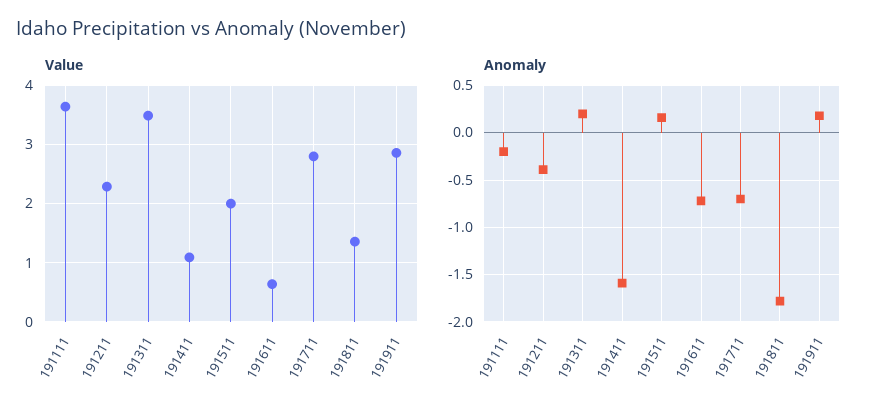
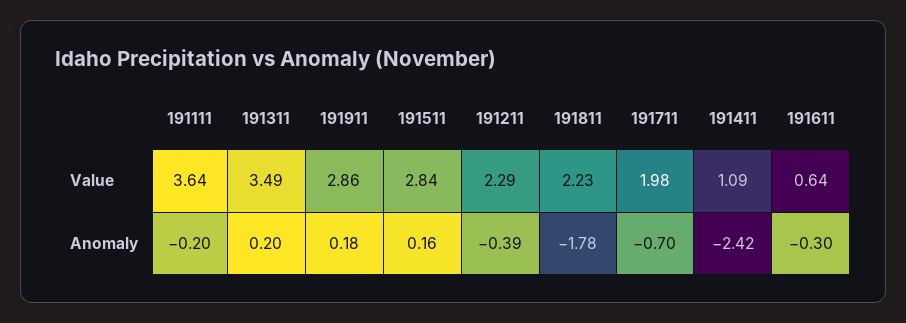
  {
    "Value": {
      "191111": 3.64,
      "191211": 2.29,
      "191311": 3.49,
      "191411": 1.09,
-     "191511": 2,
+     "191511": 2.84,
      "191611": 0.64,
-     "191711": 2.8,
+     "191711": 1.98,
-     "191811": 1.4,
+     "191811": 2.23,
      "191911": 2.86
    },
    "Anomaly": {
      "191111": -0.2,
      "191211": -0.39,
      "191311": 0.2,
-     "191411": -1.6,
+     "191411": -2.42,
      "191511": 0.16,
-     "191611": -0.7,
+     "191611": -0.3,
      "191711": -0.7,
      "191811": -1.78,
      "191911": 0.18
    }
  }

